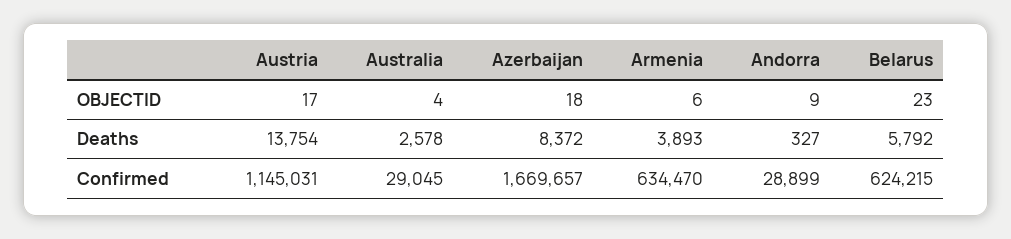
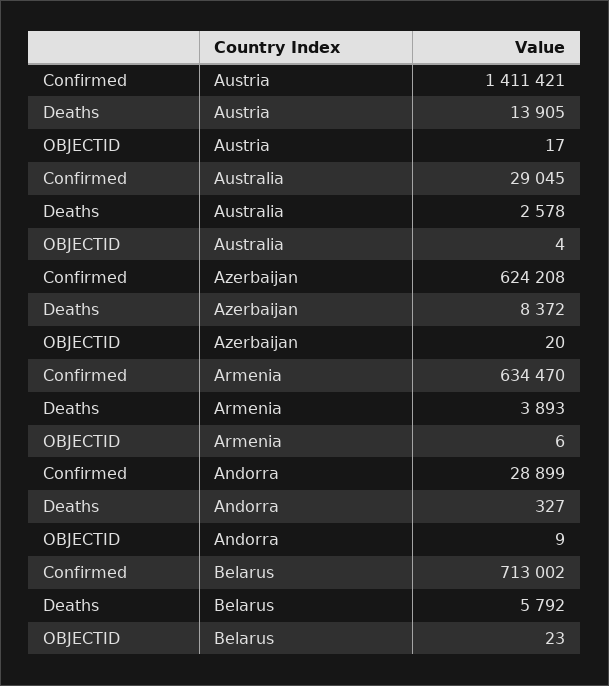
  {
    "Austria": {
      "OBJECTID": 17,
-     "Deaths": 13754,
+     "Deaths": 13905,
-     "Confirmed": 1145031
+     "Confirmed": 1411421
    },
    "Australia": {
      "OBJECTID": 4,
      "Deaths": 2578,
      "Confirmed": 29045
    },
    "Azerbaijan": {
-     "OBJECTID": 18,
+     "OBJECTID": 20,
      "Deaths": 8372,
-     "Confirmed": 1669657
+     "Confirmed": 624208
    },
    "Armenia": {
      "OBJECTID": 6,
      "Deaths": 3893,
      "Confirmed": 634470
    },
    "Andorra": {
      "OBJECTID": 9,
      "Deaths": 327,
      "Confirmed": 28899
    },
    "Belarus": {
      "OBJECTID": 23,
      "Deaths": 5792,
-     "Confirmed": 624215
+     "Confirmed": 713002
    }
  }

